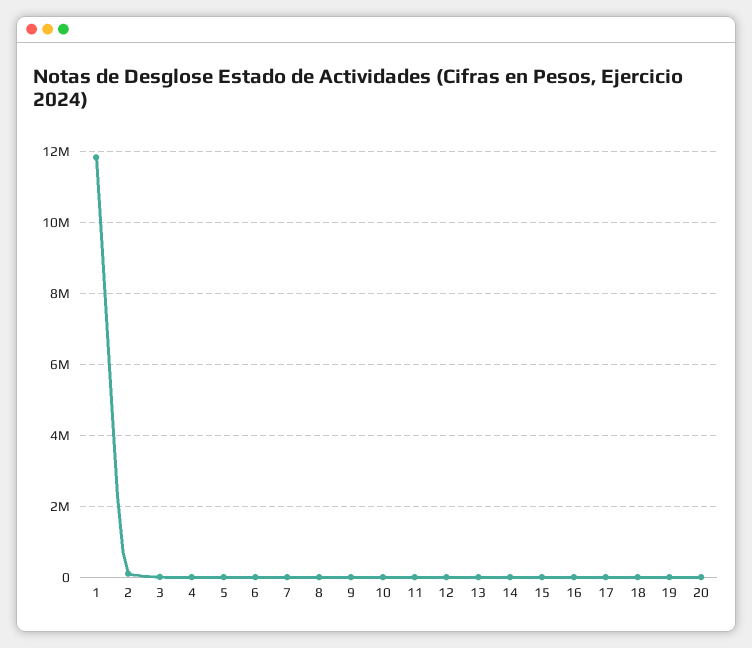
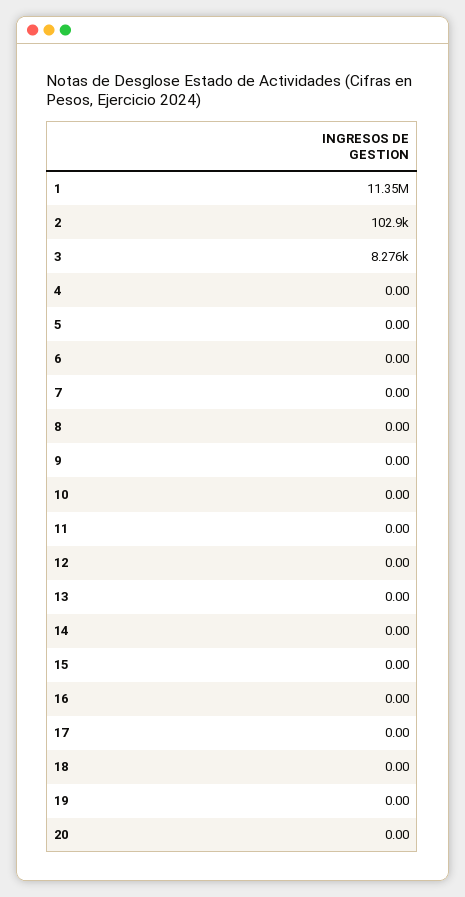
  {
-   "1": 11800000,
+   "1": 11350000,
    "2": 102900,
    "3": 8276,
    "4": 0,
    "5": 0,
    "6": 0,
    "7": 0,
    "8": 0,
    "9": 0,
    "10": 0,
    "11": 0,
    "12": 0,
    "13": 0,
    "14": 0,
    "15": 0,
    "16": 0,
    "17": 0,
    "18": 0,
    "19": 0,
    "20": 0
  }

